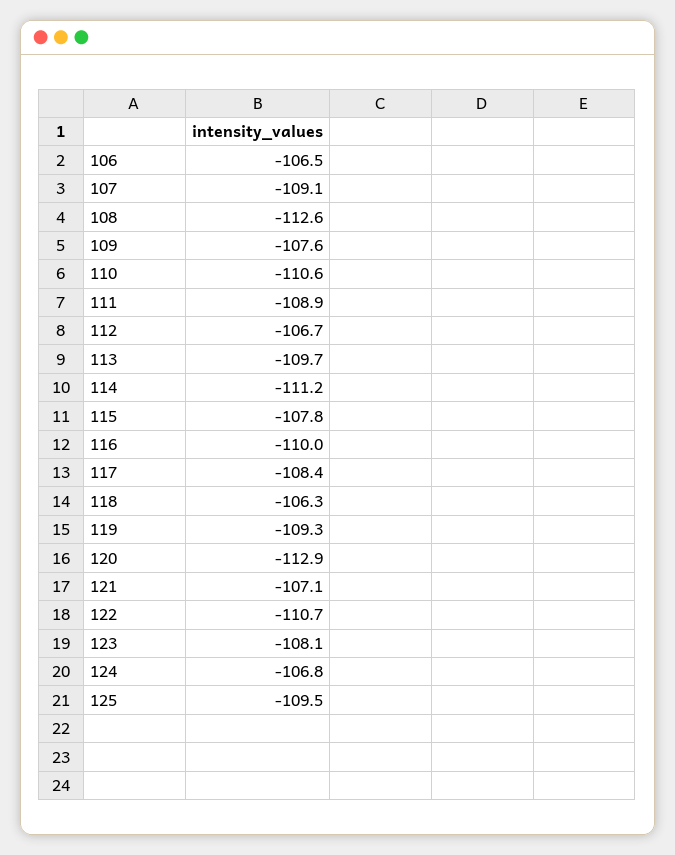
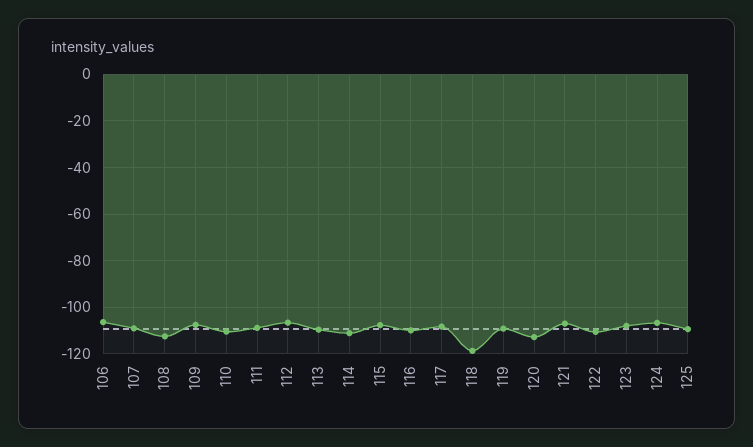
  {
    "106": -106.5,
    "107": -109.1,
    "108": -112.6,
    "109": -107.6,
    "110": -110.6,
    "111": -108.9,
    "112": -106.7,
    "113": -109.7,
    "114": -111.2,
    "115": -107.8,
    "116": -110,
    "117": -108.4,
-   "118": -106.3,
+   "118": -120,
    "119": -109.3,
    "120": -112.9,
    "121": -107.1,
    "122": -110.7,
    "123": -108.1,
    "124": -106.8,
    "125": -109.5
  }

